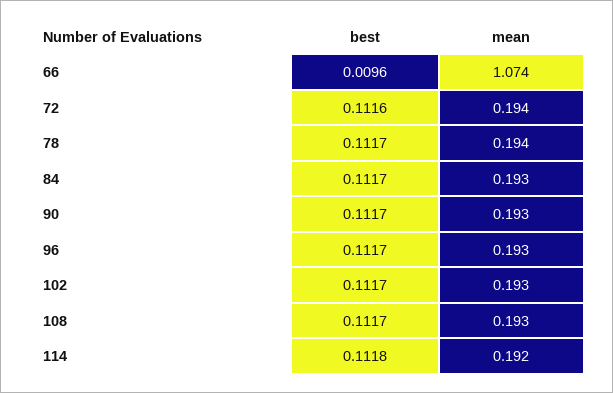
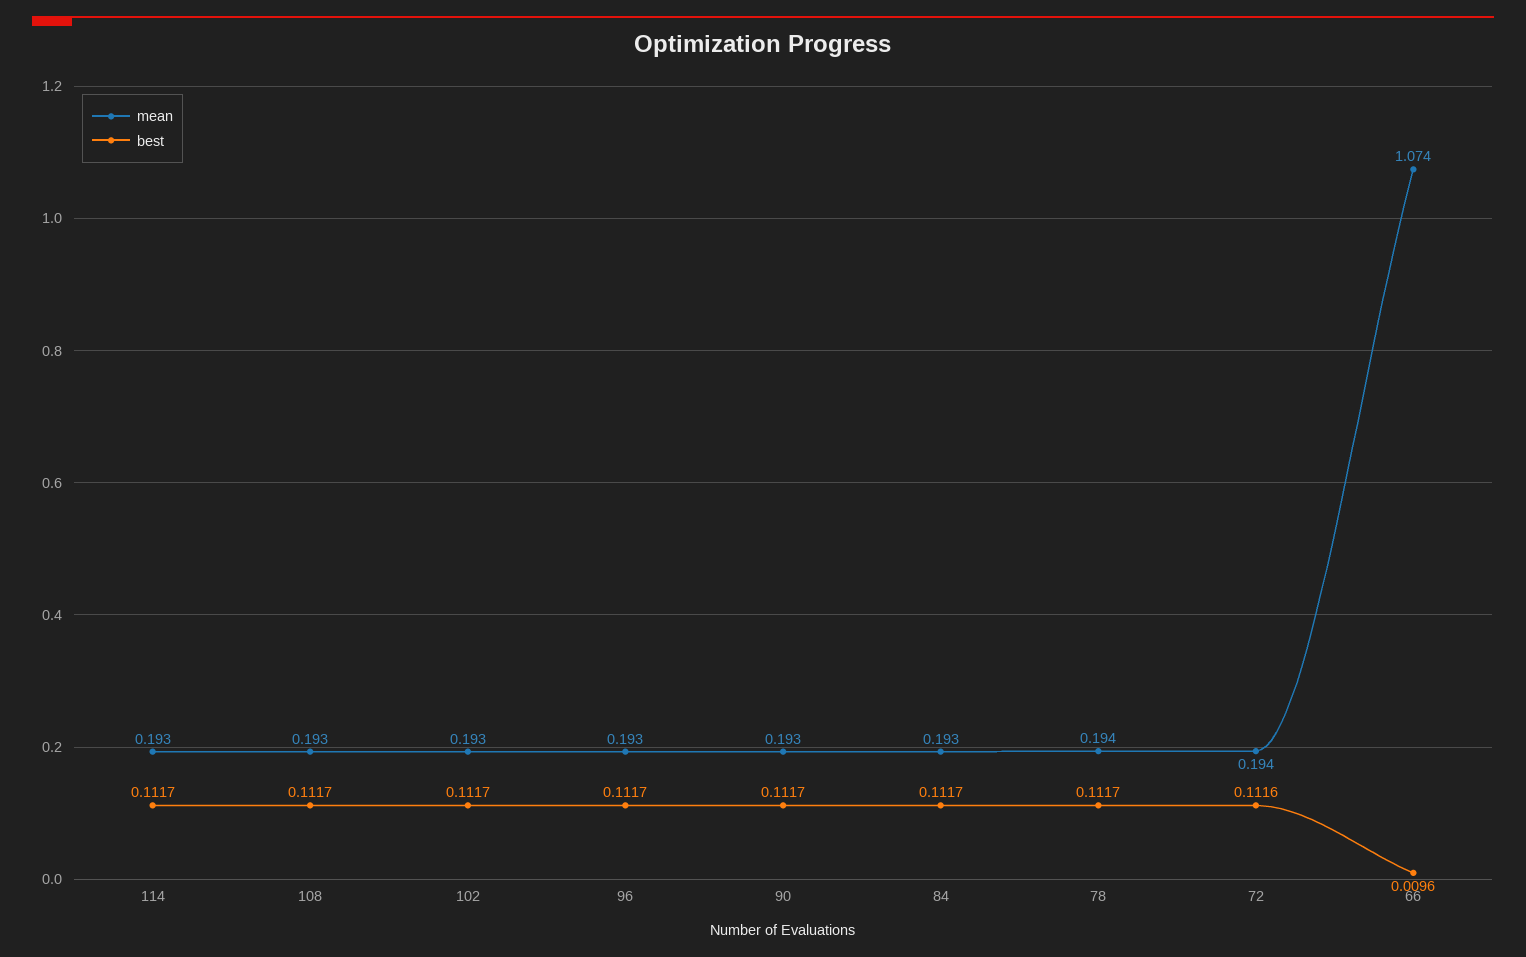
  {
    "best": {
      "66": 0.0096,
      "72": 0.1116,
      "78": 0.1117,
      "84": 0.1117,
      "90": 0.1117,
      "96": 0.1117,
      "102": 0.1117,
      "108": 0.1117,
-     "114": 0.1118
+     "114": 0.1117
    },
    "mean": {
      "66": 1.074,
      "72": 0.194,
      "78": 0.194,
      "84": 0.193,
      "90": 0.193,
      "96": 0.193,
      "102": 0.193,
      "108": 0.193,
-     "114": 0.192
+     "114": 0.193
    }
  }

